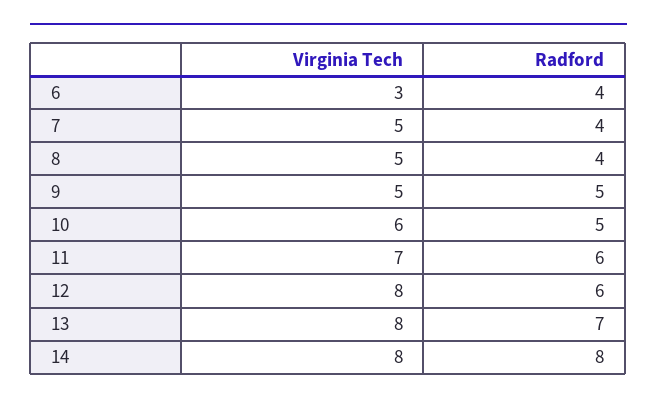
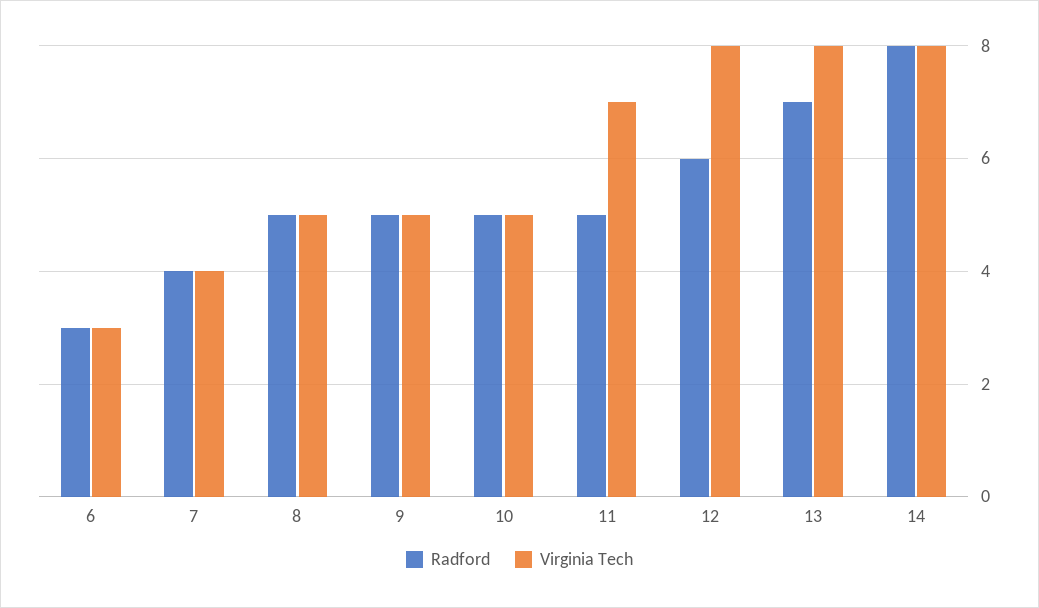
  {
    "Virginia Tech": {
      "6": 3,
-     "7": 5,
+     "7": 4,
      "8": 5,
      "9": 5,
-     "10": 6,
+     "10": 5,
      "11": 7,
      "12": 8,
      "13": 8,
      "14": 8
    },
    "Radford": {
-     "6": 4,
+     "6": 3,
      "7": 4,
-     "8": 4,
+     "8": 5,
      "9": 5,
      "10": 5,
-     "11": 6,
+     "11": 5,
      "12": 6,
      "13": 7,
      "14": 8
    }
  }

